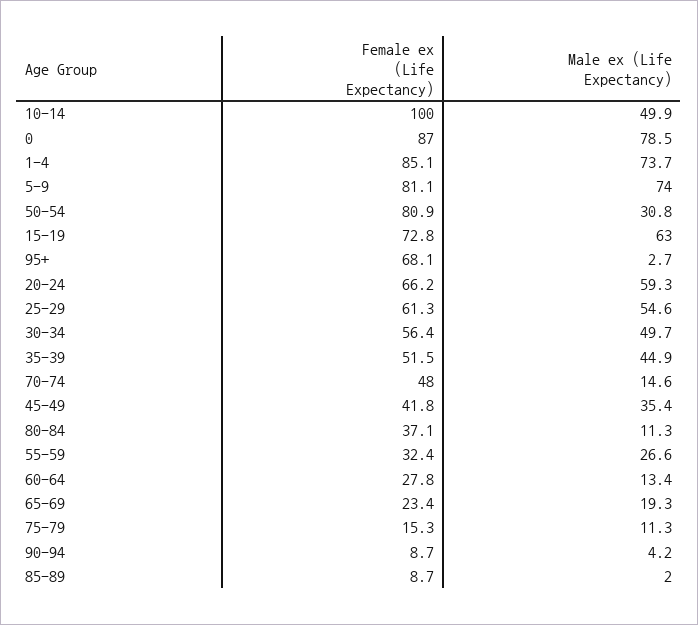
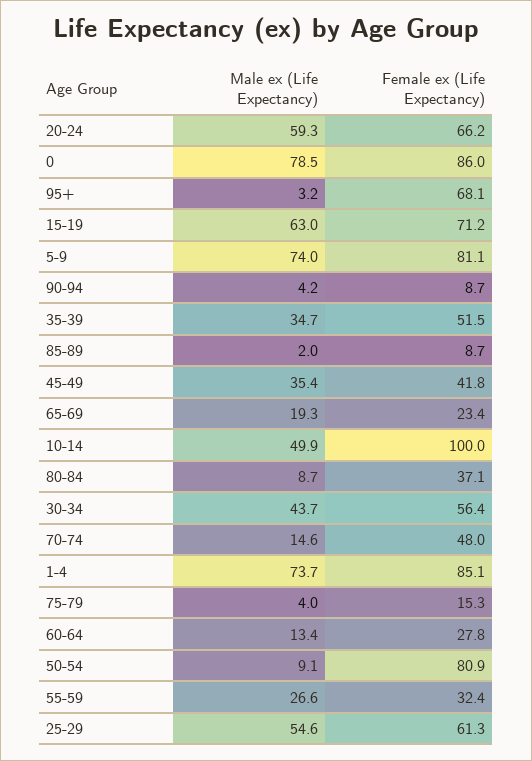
  {
    "Female ex (Life Expectancy)": {
      "10-14": 100,
-     "0": 87,
+     "0": 86,
      "1-4": 85.1,
      "5-9": 81.1,
      "50-54": 80.9,
-     "15-19": 72.8,
+     "15-19": 71.2,
      "95+": 68.1,
      "20-24": 66.2,
      "25-29": 61.3,
      "30-34": 56.4,
      "35-39": 51.5,
      "70-74": 48,
      "45-49": 41.8,
      "80-84": 37.1,
      "55-59": 32.4,
      "60-64": 27.8,
      "65-69": 23.4,
      "75-79": 15.3,
      "90-94": 8.7,
      "85-89": 8.7
    },
    "Male ex (Life Expectancy)": {
      "10-14": 49.9,
      "0": 78.5,
      "1-4": 73.7,
      "5-9": 74,
-     "50-54": 30.8,
+     "50-54": 9.1,
      "15-19": 63,
-     "95+": 2.7,
+     "95+": 3.2,
      "20-24": 59.3,
      "25-29": 54.6,
-     "30-34": 49.7,
+     "30-34": 43.7,
-     "35-39": 44.9,
+     "35-39": 34.7,
      "70-74": 14.6,
      "45-49": 35.4,
-     "80-84": 11.3,
+     "80-84": 8.7,
      "55-59": 26.6,
      "60-64": 13.4,
      "65-69": 19.3,
-     "75-79": 11.3,
+     "75-79": 4,
      "90-94": 4.2,
      "85-89": 2
    }
  }

